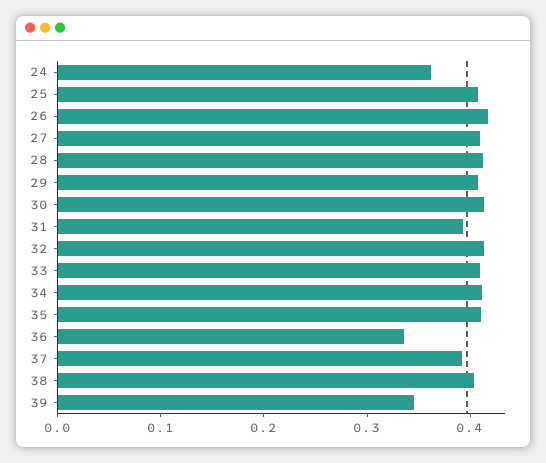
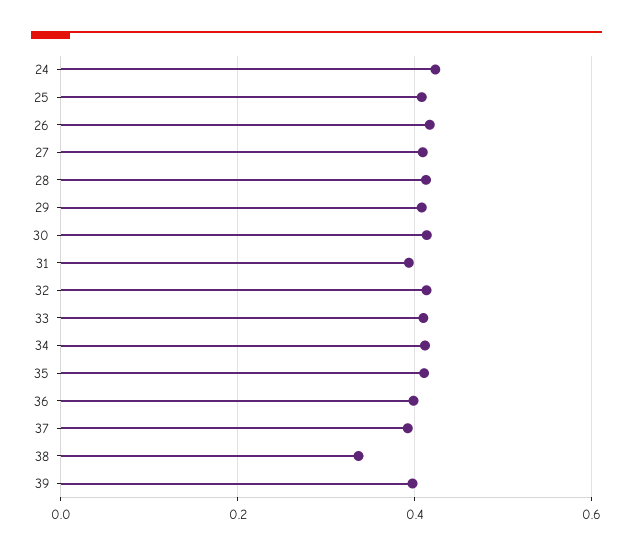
  {
-   "24": 0.36,
+   "24": 0.42,
    "25": 0.4,
    "26": 0.42,
    "27": 0.4,
    "28": 0.42,
    "29": 0.4,
    "30": 0.42,
    "31": 0.4,
    "32": 0.42,
    "33": 0.4,
    "34": 0.42,
    "35": 0.42,
-   "36": 0.34,
+   "36": 0.4,
    "37": 0.4,
-   "38": 0.4,
+   "38": 0.34,
-   "39": 0.34
+   "39": 0.4
  }

